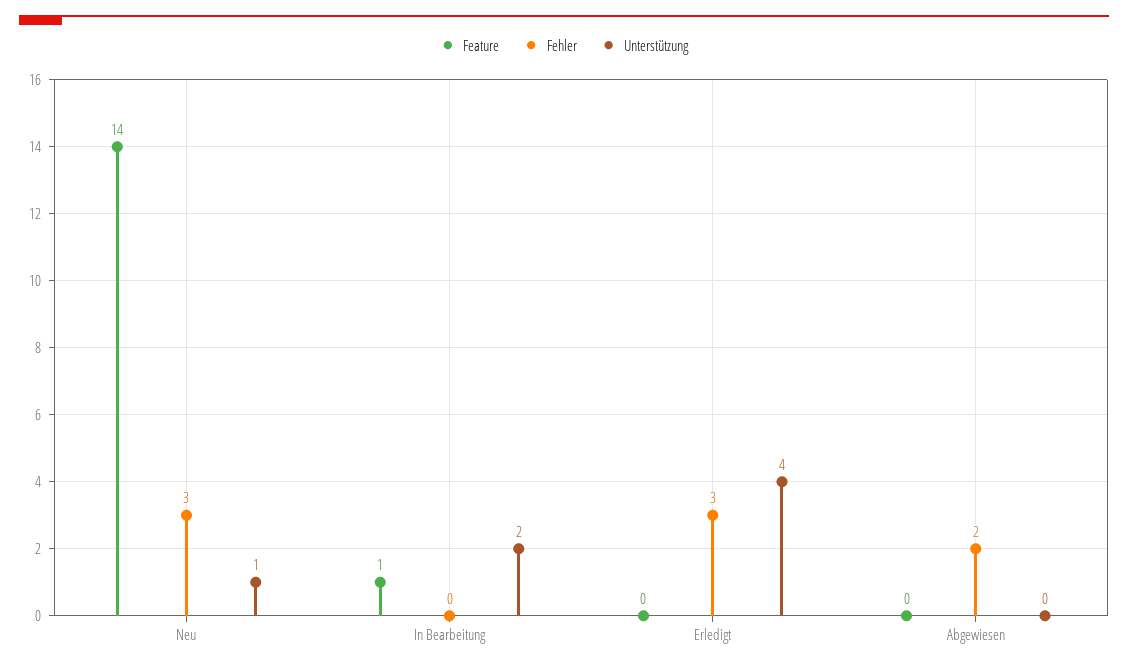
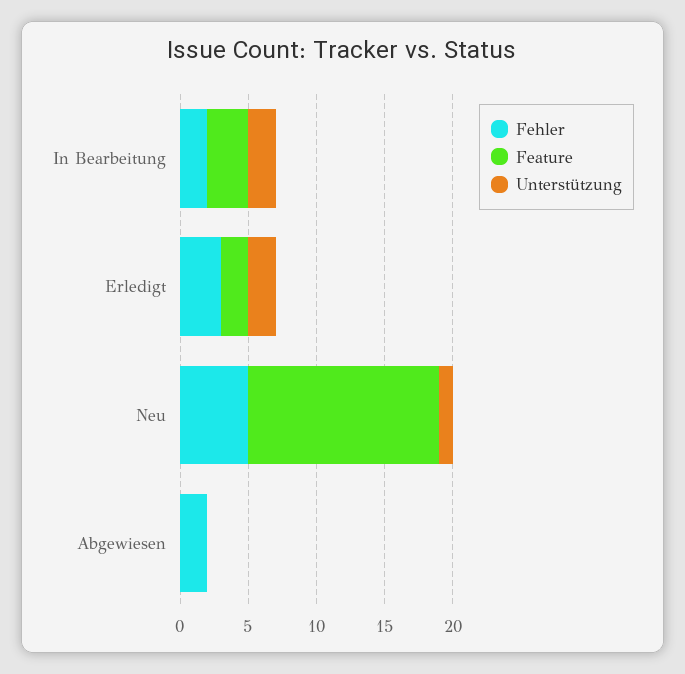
  {
    "Feature": {
      "Neu": 14,
-     "In Bearbeitung": 1,
+     "In Bearbeitung": 3,
-     "Erledigt": 0,
+     "Erledigt": 2,
      "Abgewiesen": 0
    },
    "Fehler": {
-     "Neu": 3,
+     "Neu": 5,
-     "In Bearbeitung": 0,
+     "In Bearbeitung": 2,
      "Erledigt": 3,
      "Abgewiesen": 2
    },
    "Unterstützung": {
      "Neu": 1,
      "In Bearbeitung": 2,
-     "Erledigt": 4,
+     "Erledigt": 2,
      "Abgewiesen": 0
    }
  }

